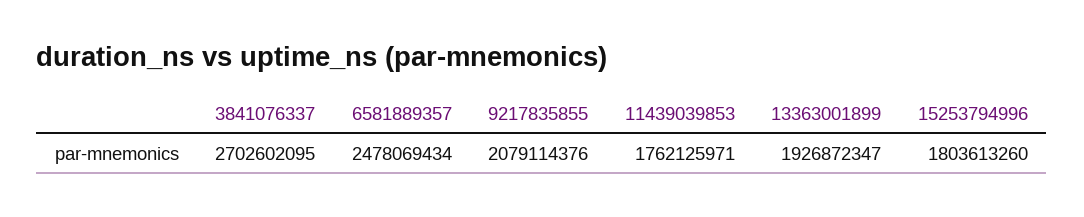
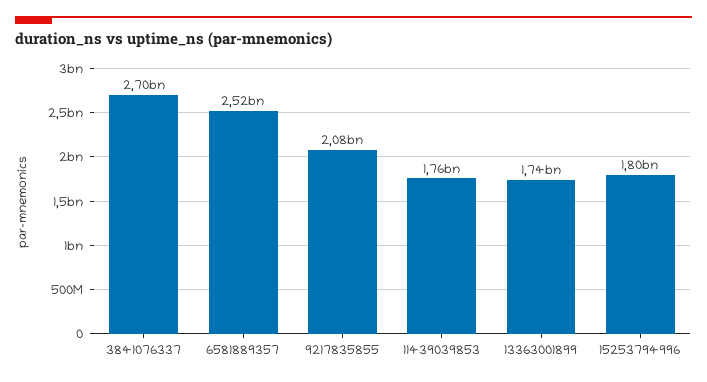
  {
    "3841076337": 2702602095,
-   "6581889357": 2478069434,
+   "6581889357": 2520000000,
    "9217835855": 2079114376,
    "11439039853": 1762125971,
-   "13363001899": 1926872347,
+   "13363001899": 1740000000,
    "15253794996": 1803613260
  }

